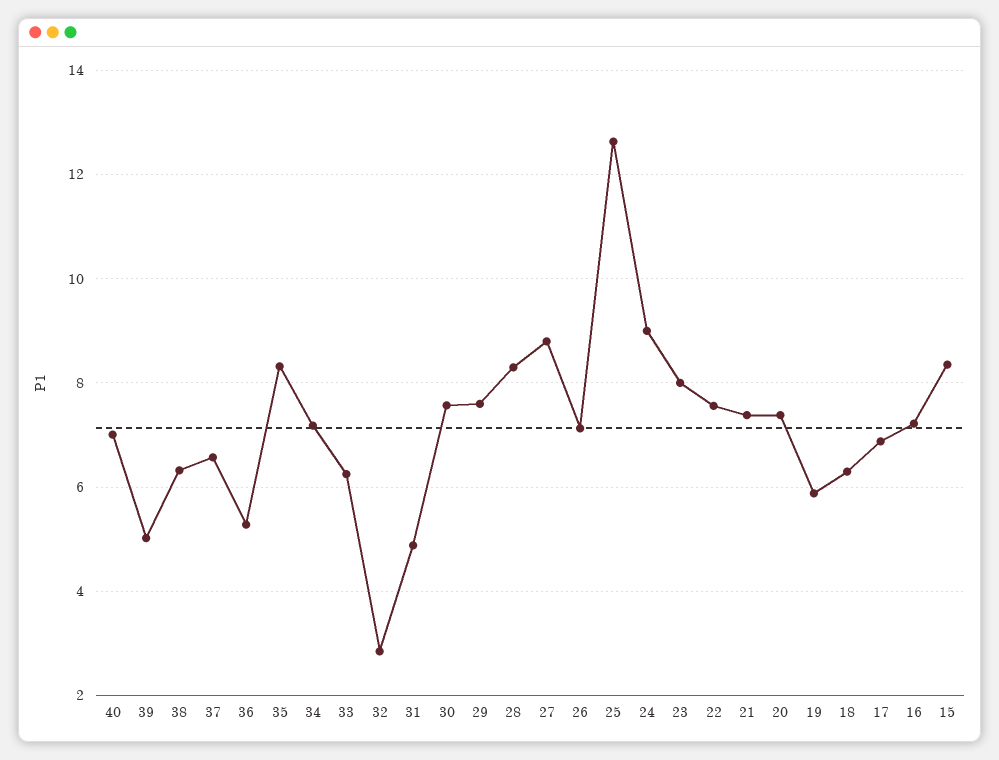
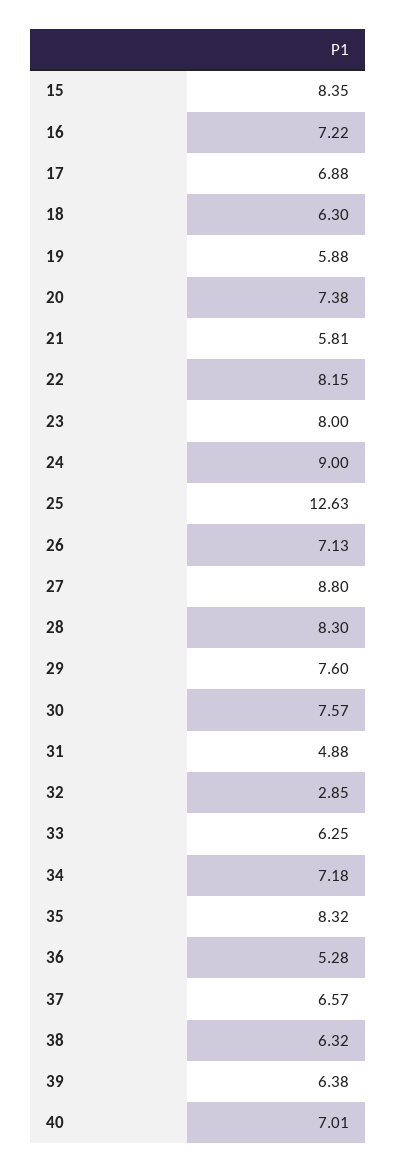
  {
    "40": 7.01,
-   "39": 5,
+   "39": 6.38,
    "38": 6.32,
    "37": 6.57,
    "36": 5.28,
    "35": 8.32,
    "34": 7.18,
    "33": 6.25,
    "32": 2.85,
    "31": 4.88,
    "30": 7.57,
    "29": 7.6,
    "28": 8.3,
    "27": 8.8,
    "26": 7.13,
    "25": 12.63,
    "24": 9,
    "23": 8,
-   "22": 7.6,
+   "22": 8.15,
-   "21": 7.4,
+   "21": 5.81,
    "20": 7.38,
    "19": 5.88,
    "18": 6.3,
    "17": 6.88,
    "16": 7.22,
    "15": 8.35
  }

